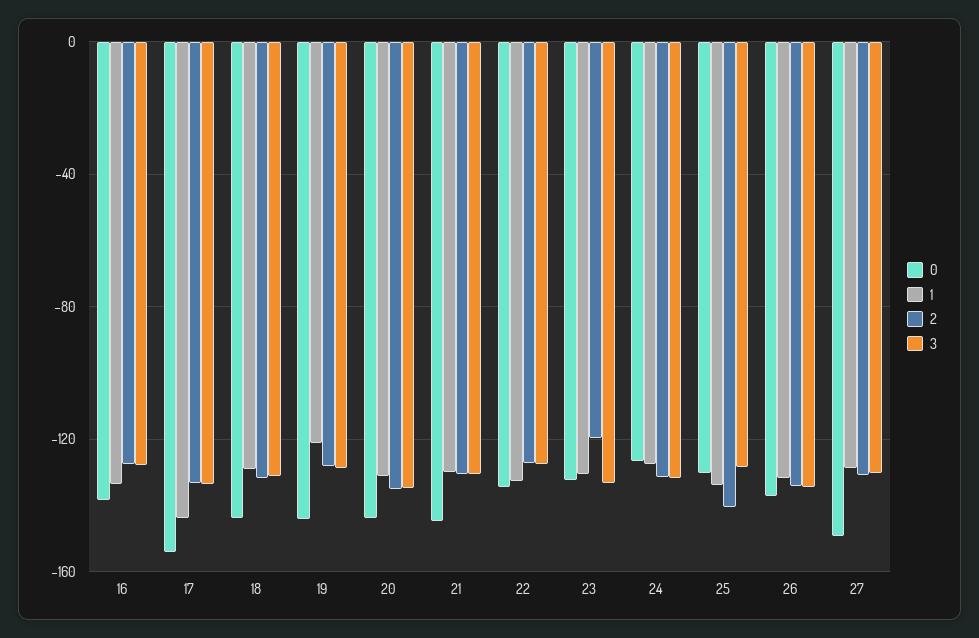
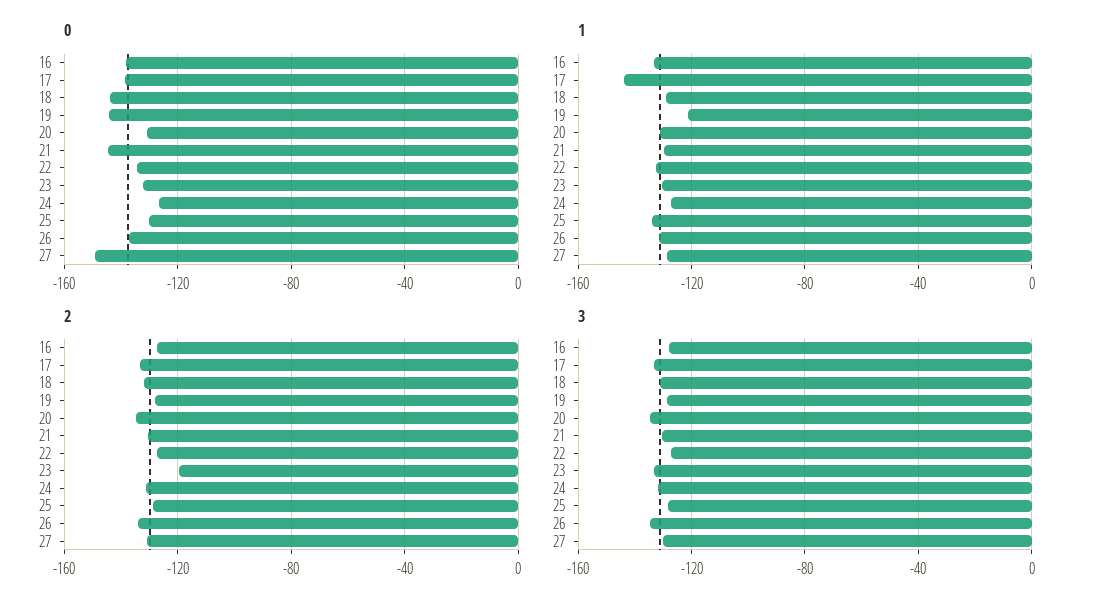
  {
    "0": {
      "16": -140,
-     "17": -155,
+     "17": -140,
      "18": -145,
      "19": -145,
-     "20": -145,
+     "20": -130,
      "21": -145,
      "22": -135,
      "23": -130,
      "24": -125,
      "25": -130,
      "26": -135,
      "27": -150
    },
    "1": {
      "16": -135,
      "17": -145,
      "18": -130,
      "19": -120,
      "20": -130,
      "21": -130,
      "22": -135,
      "23": -130,
      "24": -125,
      "25": -135,
      "26": -130,
      "27": -130
    },
    "2": {
      "16": -130,
      "17": -135,
      "18": -130,
      "19": -130,
      "20": -135,
      "21": -130,
      "22": -125,
      "23": -120,
      "24": -130,
-     "25": -140,
+     "25": -130,
      "26": -135,
      "27": -130
    },
    "3": {
      "16": -130,
      "17": -135,
      "18": -130,
      "19": -130,
      "20": -135,
      "21": -130,
      "22": -125,
      "23": -135,
      "24": -130,
      "25": -130,
      "26": -135,
      "27": -130
    }
  }

